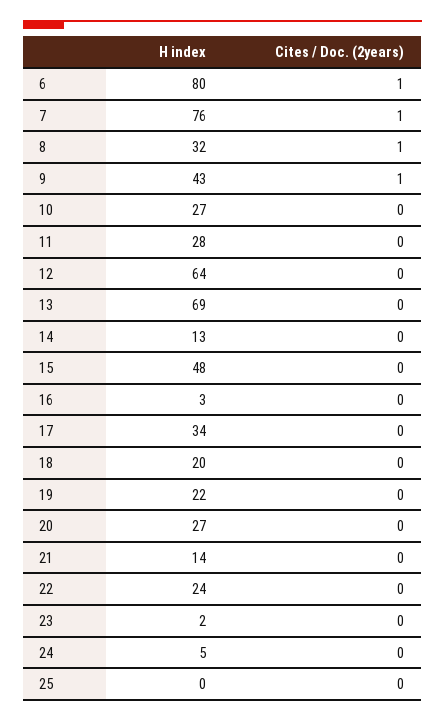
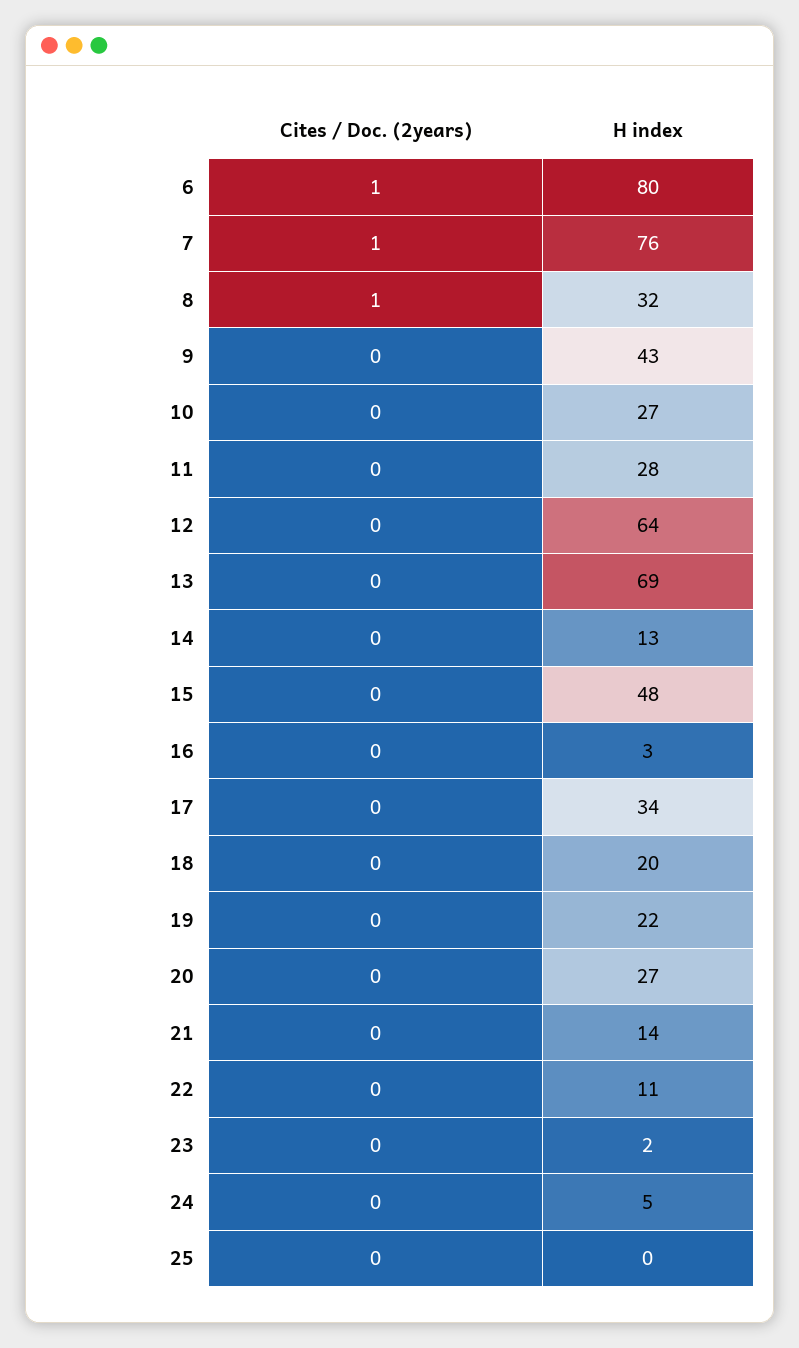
  {
    "H index": {
      "6": 80,
      "7": 76,
      "8": 32,
      "9": 43,
      "10": 27,
      "11": 28,
      "12": 64,
      "13": 69,
      "14": 13,
      "15": 48,
      "16": 3,
      "17": 34,
      "18": 20,
      "19": 22,
      "20": 27,
      "21": 14,
-     "22": 24,
+     "22": 11,
      "23": 2,
      "24": 5,
      "25": 0
    },
    "Cites / Doc. (2years)": {
      "6": 1,
      "7": 1,
      "8": 1,
-     "9": 1,
+     "9": 0,
      "10": 0,
      "11": 0,
      "12": 0,
      "13": 0,
      "14": 0,
      "15": 0,
      "16": 0,
      "17": 0,
      "18": 0,
      "19": 0,
      "20": 0,
      "21": 0,
      "22": 0,
      "23": 0,
      "24": 0,
      "25": 0
    }
  }

